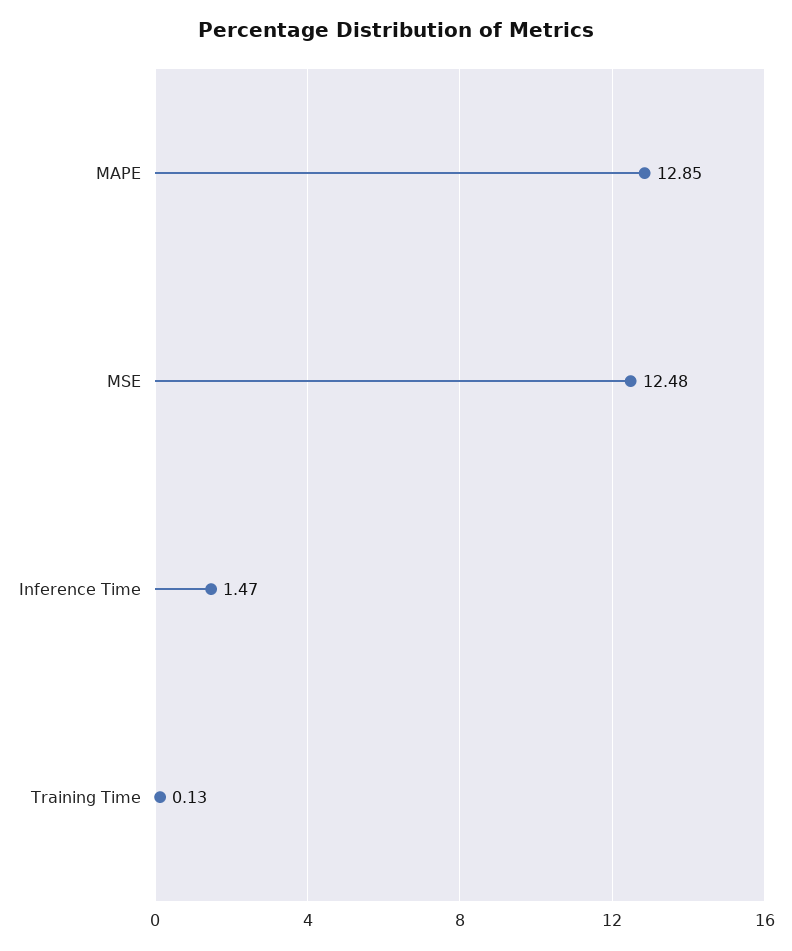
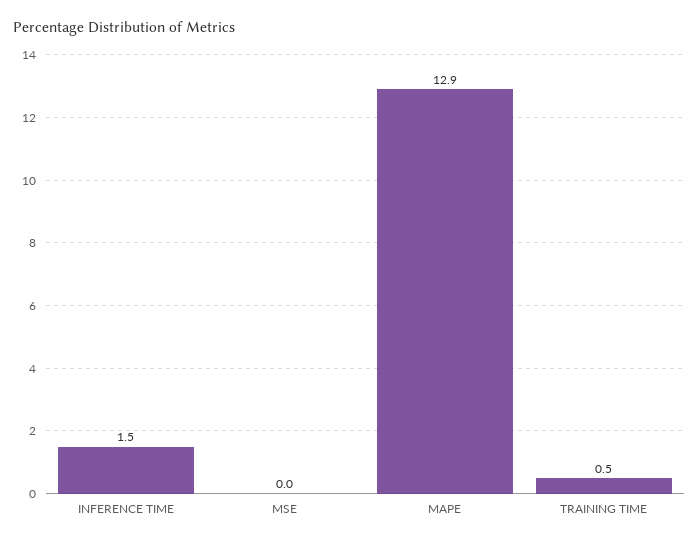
  {
    "MAPE": 12.85,
-   "MSE": 12.48,
+   "MSE": 0,
    "Inference Time": 1.47,
-   "Training Time": 0.13
+   "Training Time": 0.5
  }

